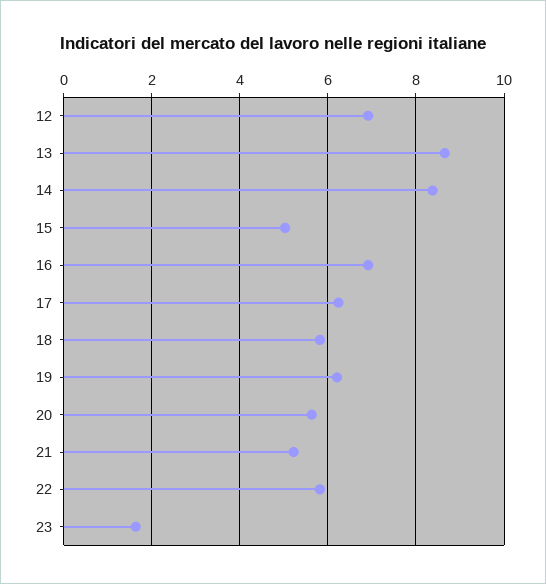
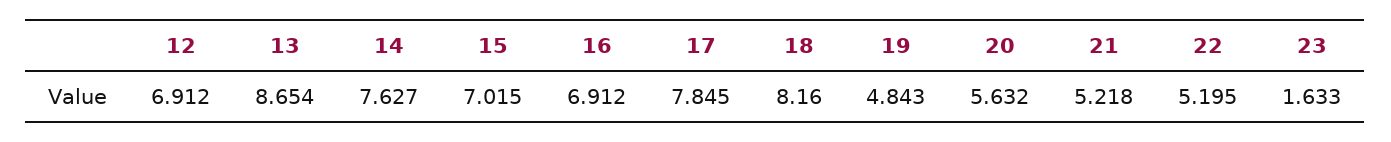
  {
    "12": 6.912,
    "13": 8.654,
-   "14": 8.4,
+   "14": 7.627,
-   "15": 5,
+   "15": 7.015,
    "16": 6.912,
-   "17": 6.2,
+   "17": 7.845,
-   "18": 5.8,
+   "18": 8.16,
-   "19": 6.2,
+   "19": 4.843,
    "20": 5.632,
    "21": 5.218,
-   "22": 5.8,
+   "22": 5.195,
    "23": 1.633
  }

